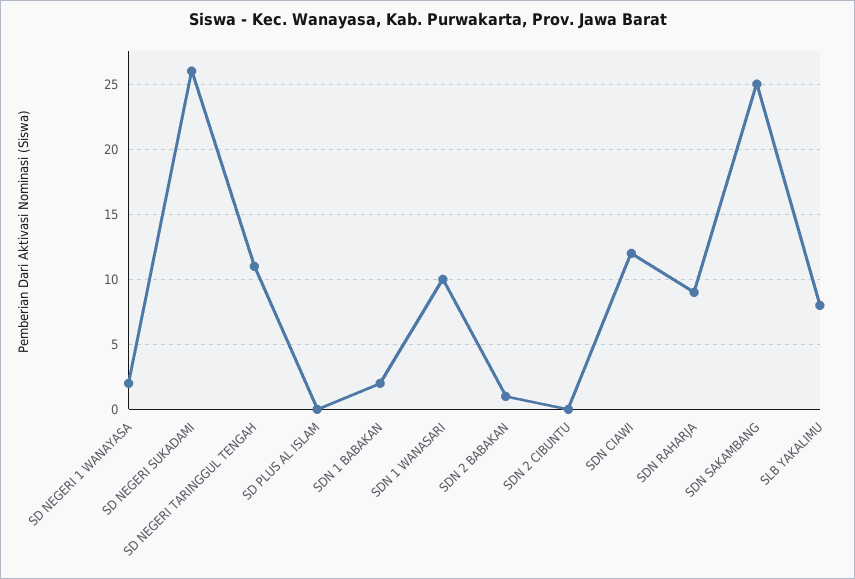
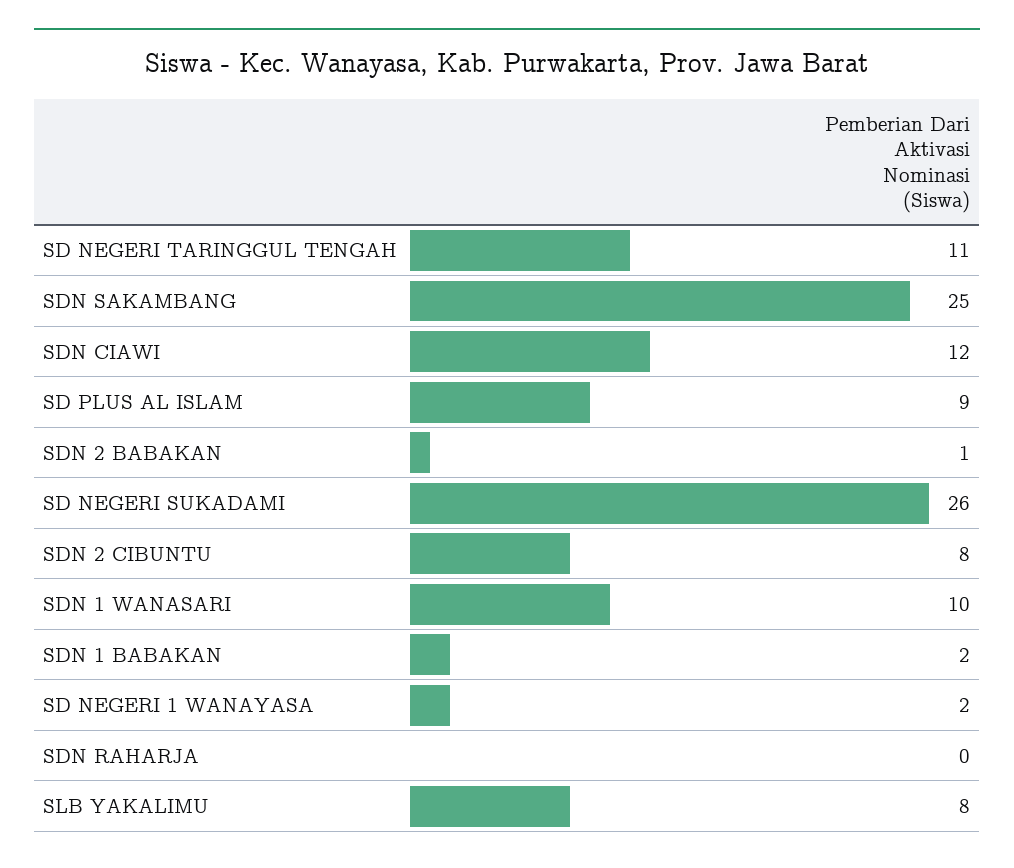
  {
    "SD NEGERI 1 WANAYASA": 2,
    "SD NEGERI SUKADAMI": 26,
    "SD NEGERI TARINGGUL TENGAH": 11,
-   "SD PLUS AL ISLAM": 0,
+   "SD PLUS AL ISLAM": 9,
    "SDN 1 BABAKAN": 2,
    "SDN 1 WANASARI": 10,
    "SDN 2 BABAKAN": 1,
-   "SDN 2 CIBUNTU": 0,
+   "SDN 2 CIBUNTU": 8,
    "SDN CIAWI": 12,
-   "SDN RAHARJA": 9,
+   "SDN RAHARJA": 0,
    "SDN SAKAMBANG": 25,
    "SLB YAKALIMU": 8
  }

